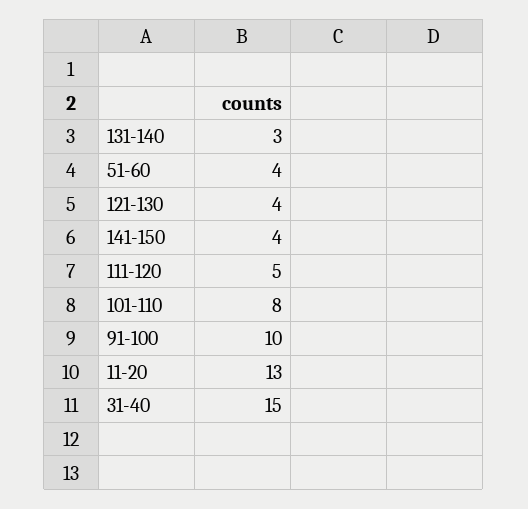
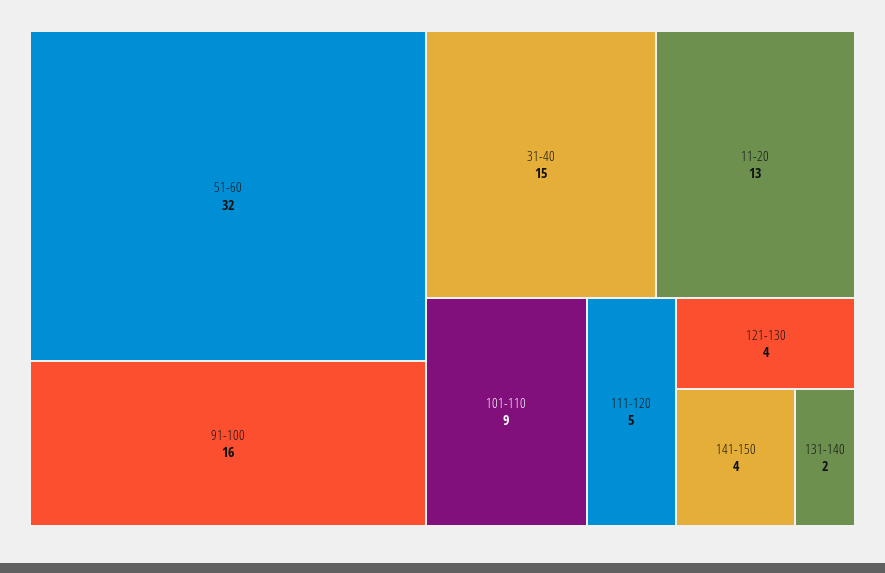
  {
-   "131-140": 3,
+   "131-140": 2,
-   "51-60": 4,
+   "51-60": 32,
    "121-130": 4,
    "141-150": 4,
    "111-120": 5,
-   "101-110": 8,
+   "101-110": 9,
-   "91-100": 10,
+   "91-100": 16,
    "11-20": 13,
    "31-40": 15
  }

